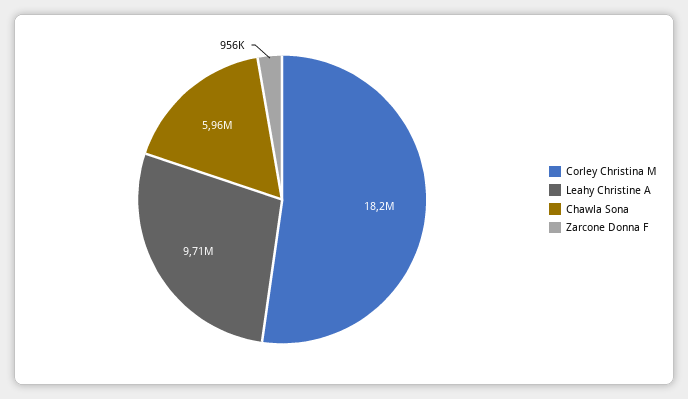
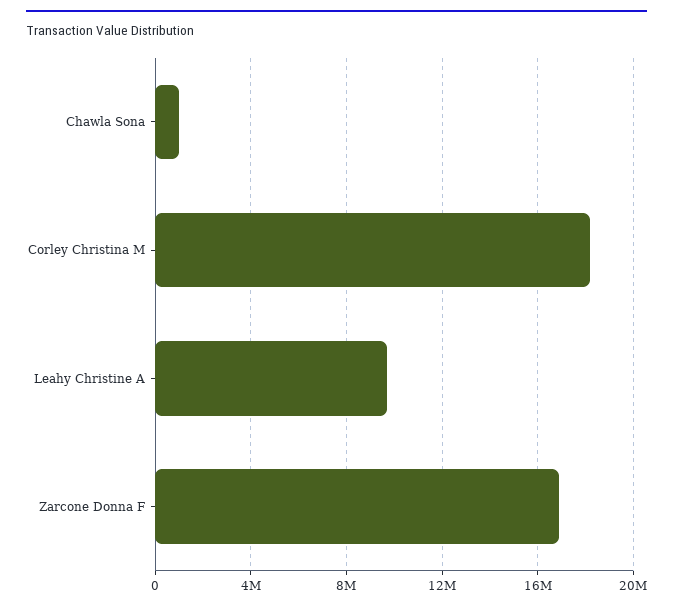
  {
    "Corley Christina M": 18200000,
    "Leahy Christine A": 9710000,
-   "Chawla Sona": 5960000,
+   "Chawla Sona": 1000000,
-   "Zarcone Donna F": 956000
+   "Zarcone Donna F": 17000000
  }

